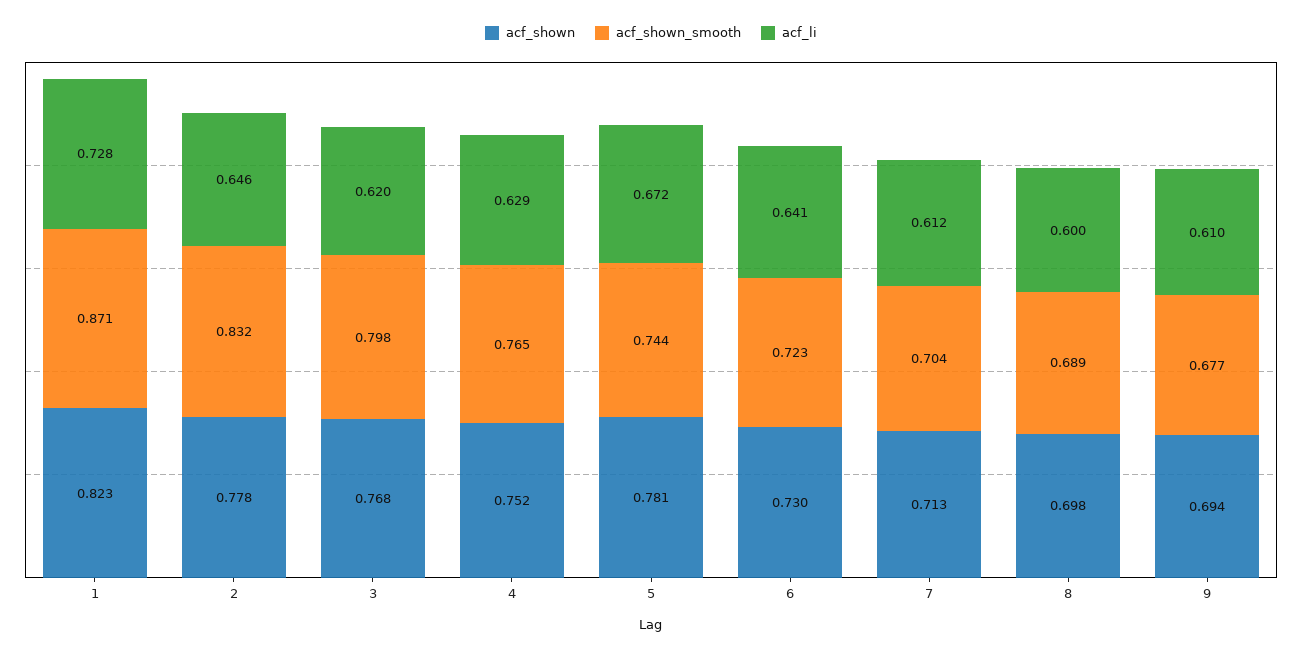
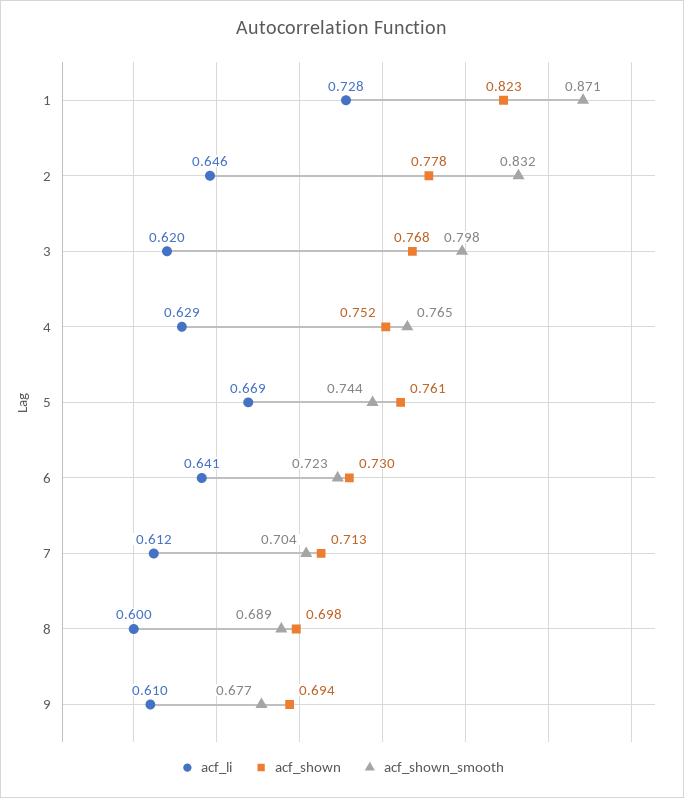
  {
    "acf_shown": {
      "1": 0.823,
      "2": 0.778,
      "3": 0.768,
      "4": 0.752,
-     "5": 0.781,
+     "5": 0.761,
      "6": 0.73,
      "7": 0.713,
      "8": 0.698,
      "9": 0.694
    },
    "acf_shown_smooth": {
      "1": 0.871,
      "2": 0.832,
      "3": 0.798,
      "4": 0.765,
      "5": 0.744,
      "6": 0.723,
      "7": 0.704,
      "8": 0.689,
      "9": 0.677
    },
    "acf_li": {
      "1": 0.728,
      "2": 0.646,
      "3": 0.62,
      "4": 0.629,
-     "5": 0.672,
+     "5": 0.669,
      "6": 0.641,
      "7": 0.612,
      "8": 0.6,
      "9": 0.61
    }
  }

